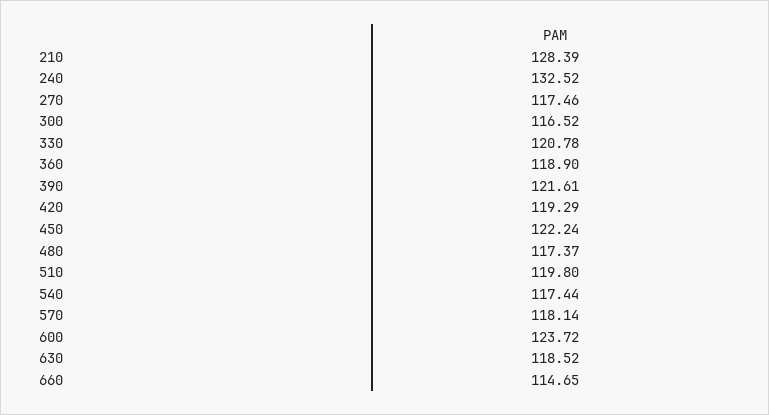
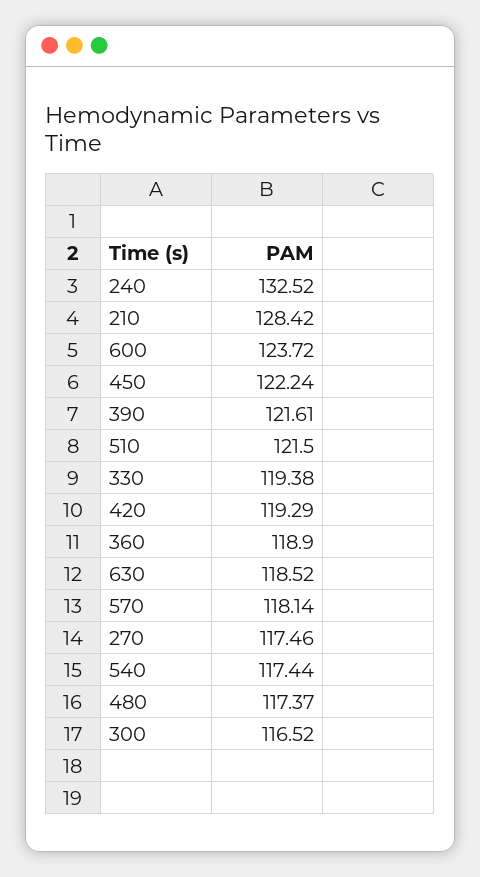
  {
-   "210": 128.39,
+   "210": 128.42,
    "240": 132.52,
    "270": 117.46,
    "300": 116.52,
-   "330": 120.78,
+   "330": 119.38,
    "360": 118.9,
    "390": 121.61,
    "420": 119.29,
    "450": 122.24,
    "480": 117.37,
-   "510": 119.8,
+   "510": 121.5,
    "540": 117.44,
    "570": 118.14,
    "600": 123.72,
-   "630": 118.52,
+   "630": 118.52
-   "660": 114.65
  }

